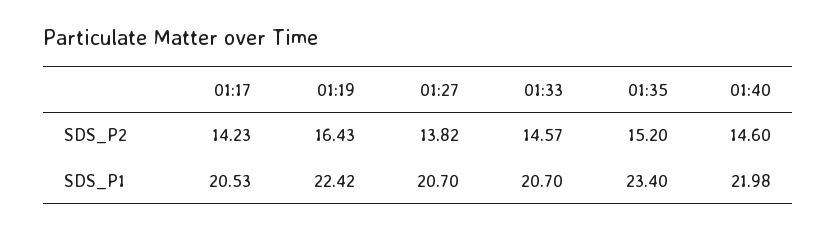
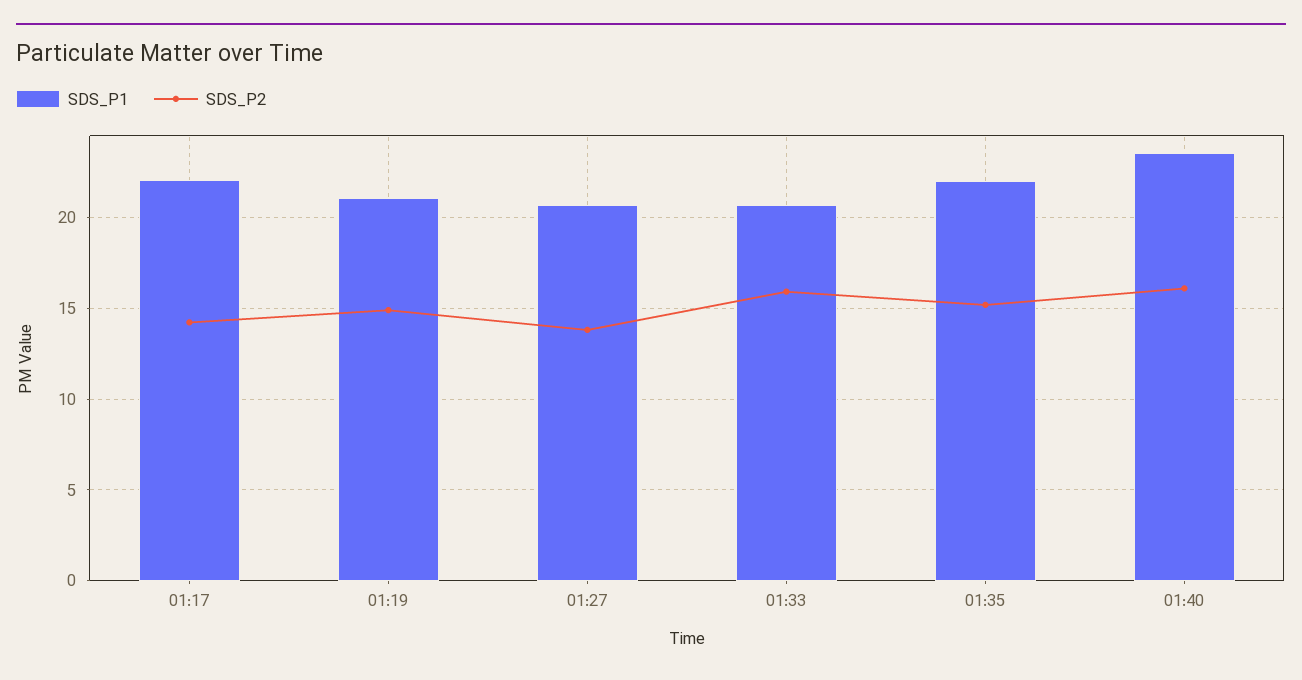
  {
    "SDS_P2": {
      "01:17": 14.23,
-     "01:19": 16.43,
+     "01:19": 15,
      "01:27": 13.82,
-     "01:33": 14.57,
+     "01:33": 16,
      "01:35": 15.2,
-     "01:40": 14.6
+     "01:40": 16
    },
    "SDS_P1": {
-     "01:17": 20.53,
+     "01:17": 22,
-     "01:19": 22.42,
+     "01:19": 21,
      "01:27": 20.7,
      "01:33": 20.7,
-     "01:35": 23.4,
+     "01:35": 22,
-     "01:40": 21.98
+     "01:40": 23.5
    }
  }

